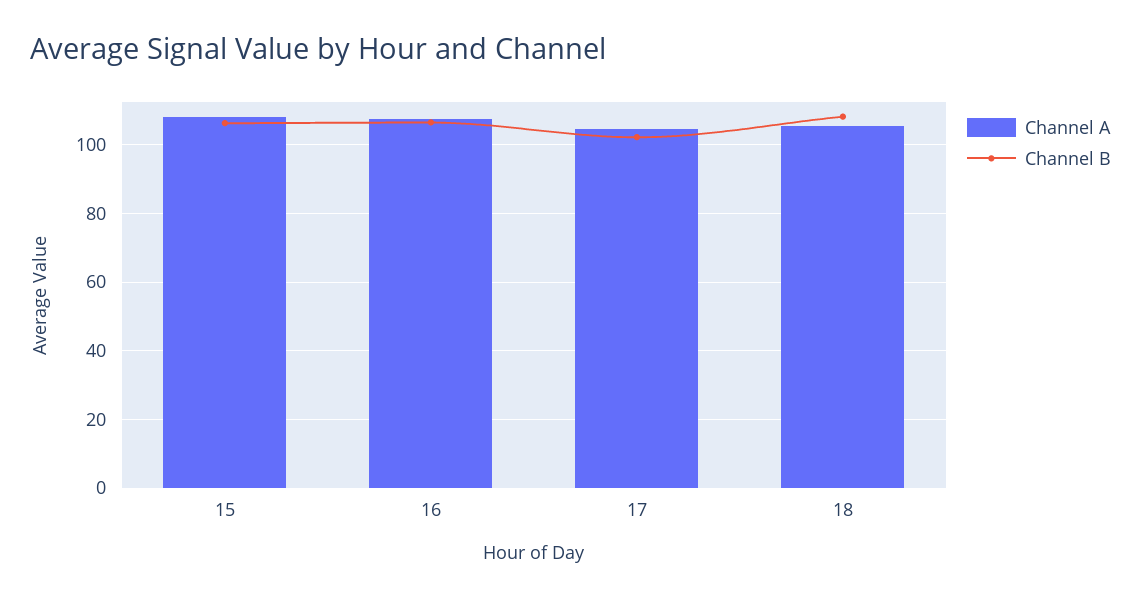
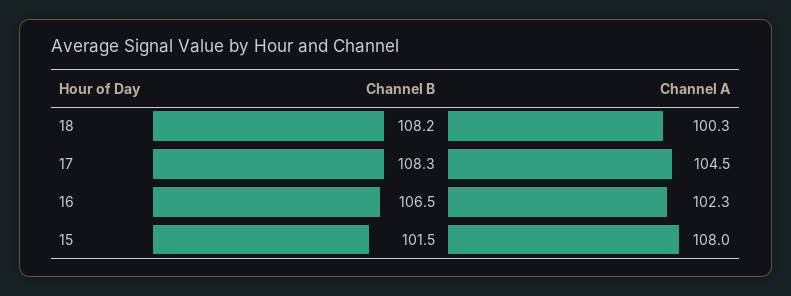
  {
    "Channel A": {
      "15": 108,
-     "16": 108,
+     "16": 102.3,
      "17": 104.5,
-     "18": 106
+     "18": 100.3
    },
    "Channel B": {
-     "15": 106,
+     "15": 101.5,
      "16": 106.5,
-     "17": 102,
+     "17": 108.3,
      "18": 108.2
    }
  }

